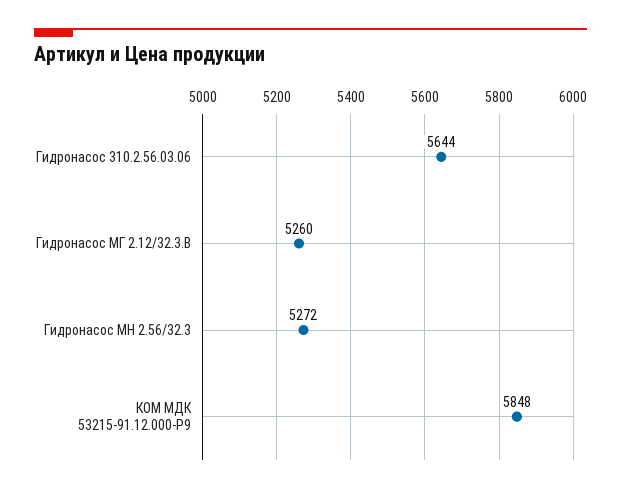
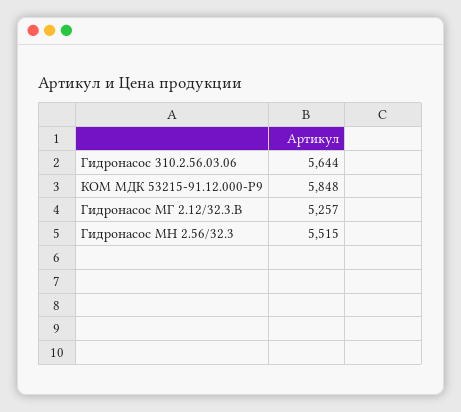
  {
    "Гидронасос 310.2.56.03.06": 5644,
-   "Гидронасос МГ 2.12/32.3.В": 5260,
+   "Гидронасос МГ 2.12/32.3.В": 5257,
-   "Гидронасос МН 2.56/32.3": 5272,
+   "Гидронасос МН 2.56/32.3": 5515,
    "КОМ МДК 53215-91.12.000-Р9": 5848
  }

